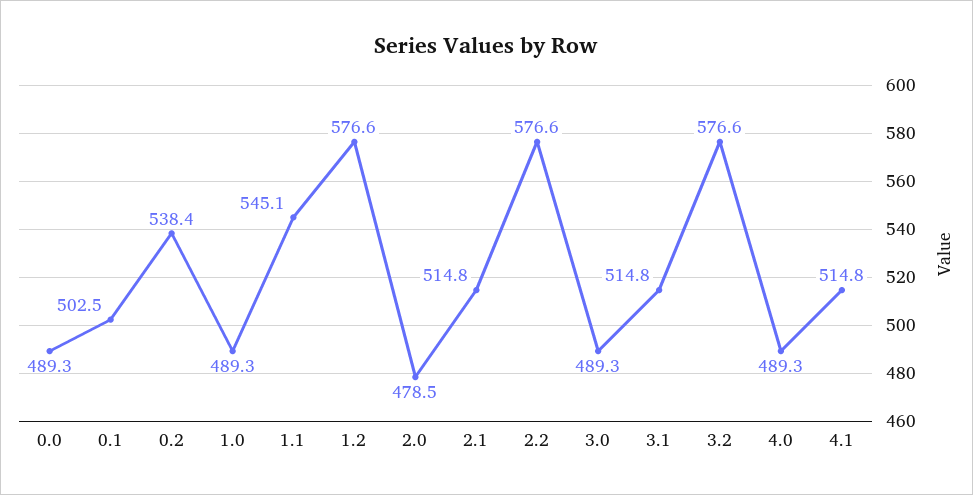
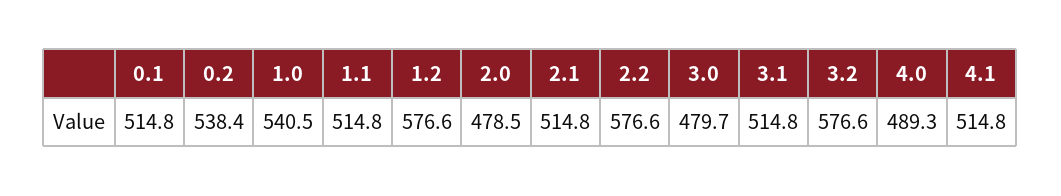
  {
-   "0.0": 489.3,
-   "0.1": 502.5,
+   "0.1": 514.8,
    "0.2": 538.4,
-   "1.0": 489.3,
+   "1.0": 540.5,
-   "1.1": 545.1,
+   "1.1": 514.8,
    "1.2": 576.6,
    "2.0": 478.5,
    "2.1": 514.8,
    "2.2": 576.6,
-   "3.0": 489.3,
+   "3.0": 479.7,
    "3.1": 514.8,
    "3.2": 576.6,
    "4.0": 489.3,
    "4.1": 514.8
  }

